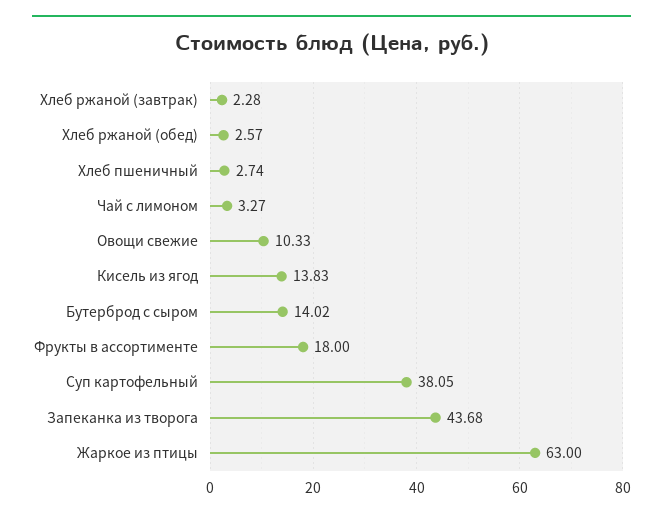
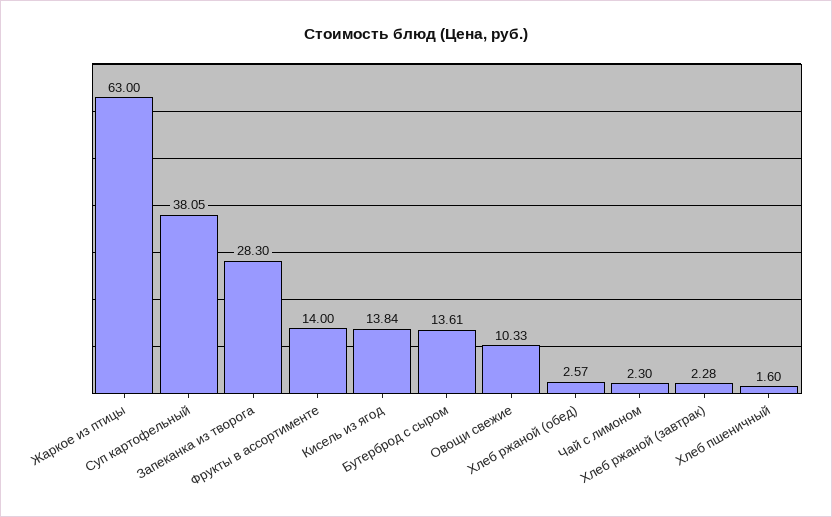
  {
    "Хлеб ржаной (завтрак)": 2.28,
    "Хлеб ржаной (обед)": 2.57,
-   "Хлеб пшеничный": 2.74,
+   "Хлеб пшеничный": 1.6,
-   "Чай с лимоном": 3.27,
+   "Чай с лимоном": 2.3,
    "Овощи свежие": 10.33,
-   "Кисель из ягод": 13.83,
+   "Кисель из ягод": 13.84,
-   "Бутерброд с сыром": 14.02,
+   "Бутерброд с сыром": 13.61,
-   "Фрукты в ассортименте": 18,
+   "Фрукты в ассортименте": 14,
    "Суп картофельный": 38.05,
-   "Запеканка из творога": 43.68,
+   "Запеканка из творога": 28.3,
    "Жаркое из птицы": 63
  }

